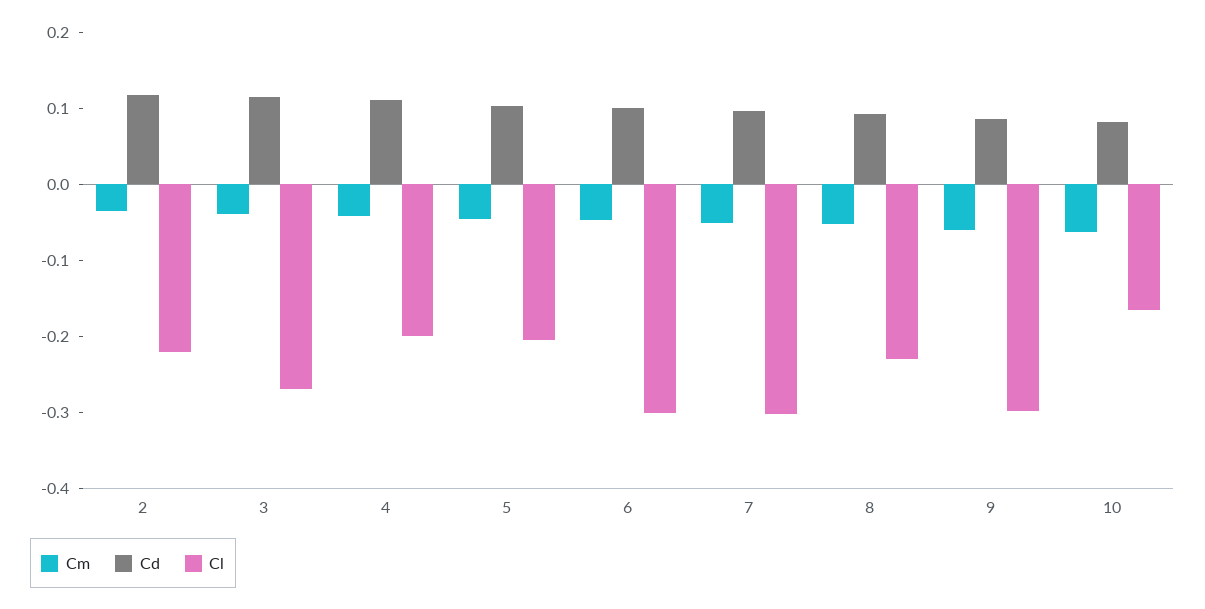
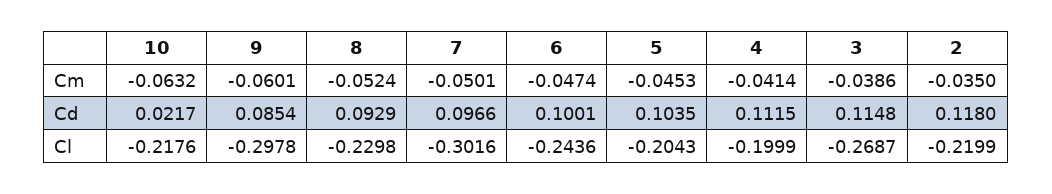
  {
    "Cm": {
      "2": -0.035,
      "3": -0.0386,
      "4": -0.0414,
      "5": -0.0453,
      "6": -0.0474,
      "7": -0.0501,
      "8": -0.0524,
      "9": -0.0601,
      "10": -0.0632
    },
    "Cd": {
      "2": 0.118,
      "3": 0.1148,
      "4": 0.1115,
      "5": 0.1035,
      "6": 0.1001,
      "7": 0.0966,
      "8": 0.0929,
      "9": 0.0854,
-     "10": 0.08
+     "10": 0.0217
    },
    "Cl": {
      "2": -0.2199,
      "3": -0.2687,
      "4": -0.1999,
      "5": -0.2043,
-     "6": -0.3,
+     "6": -0.2436,
      "7": -0.3016,
      "8": -0.2298,
      "9": -0.2978,
-     "10": -0.16
+     "10": -0.2176
    }
  }

